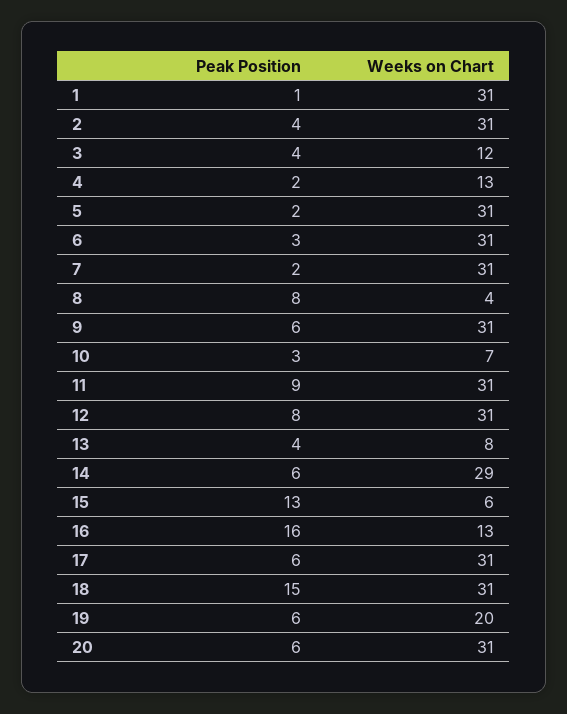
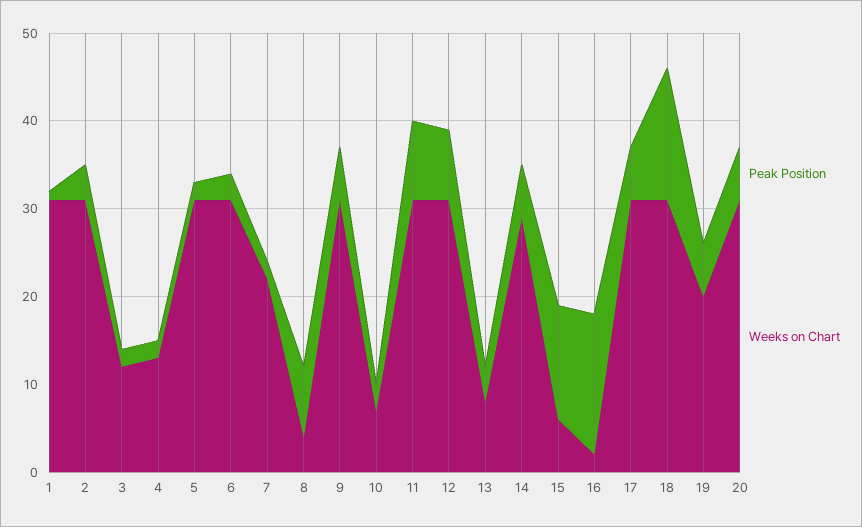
  {
    "Peak Position": {
      "1": 1,
      "2": 4,
-     "3": 4,
+     "3": 2,
      "4": 2,
      "5": 2,
      "6": 3,
      "7": 2,
      "8": 8,
      "9": 6,
      "10": 3,
      "11": 9,
      "12": 8,
      "13": 4,
      "14": 6,
      "15": 13,
      "16": 16,
      "17": 6,
      "18": 15,
      "19": 6,
      "20": 6
    },
    "Weeks on Chart": {
      "1": 31,
      "2": 31,
      "3": 12,
      "4": 13,
      "5": 31,
      "6": 31,
-     "7": 31,
+     "7": 22,
      "8": 4,
      "9": 31,
      "10": 7,
      "11": 31,
      "12": 31,
      "13": 8,
      "14": 29,
      "15": 6,
-     "16": 13,
+     "16": 2,
      "17": 31,
      "18": 31,
      "19": 20,
      "20": 31
    }
  }

